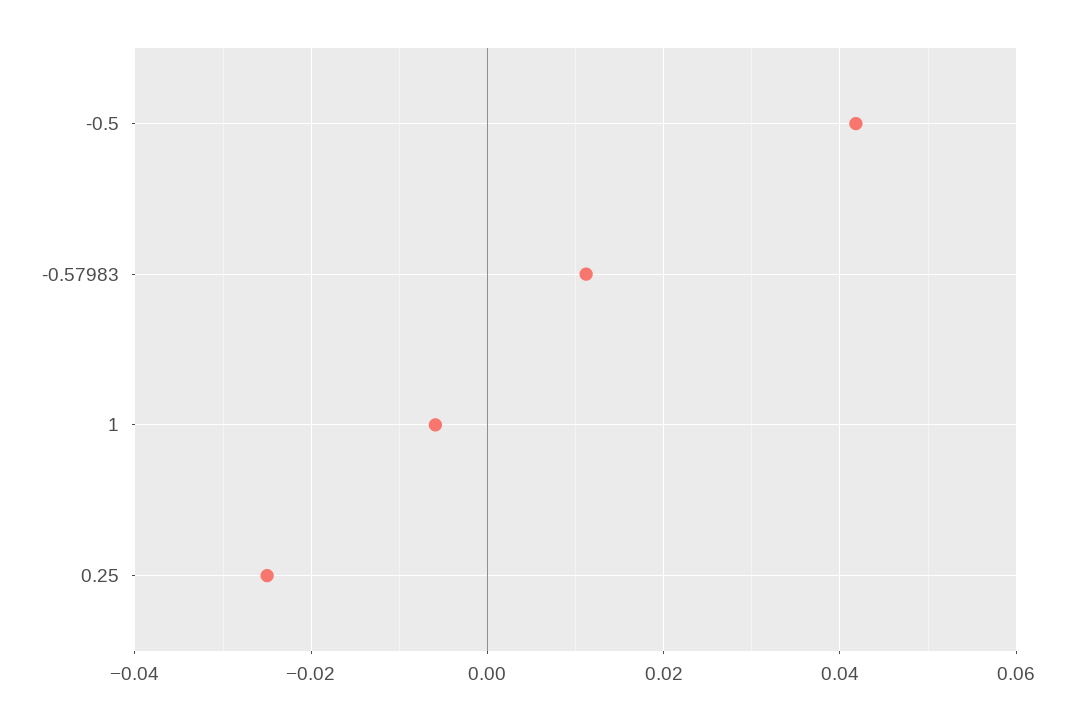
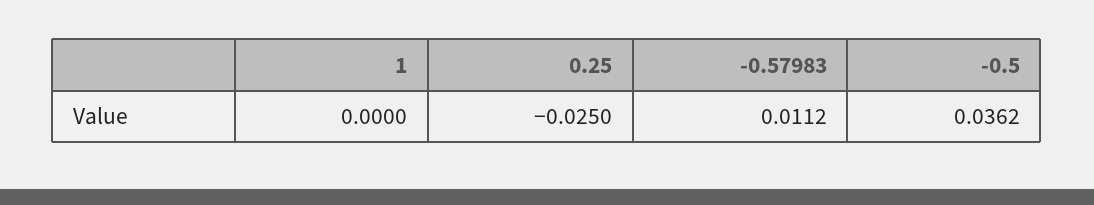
  {
-   "-0.5": 0.042,
+   "-0.5": 0.0362,
    "-0.57983": 0.0112,
-   "1": -0.006,
+   "1": 0,
    "0.25": -0.025
  }

